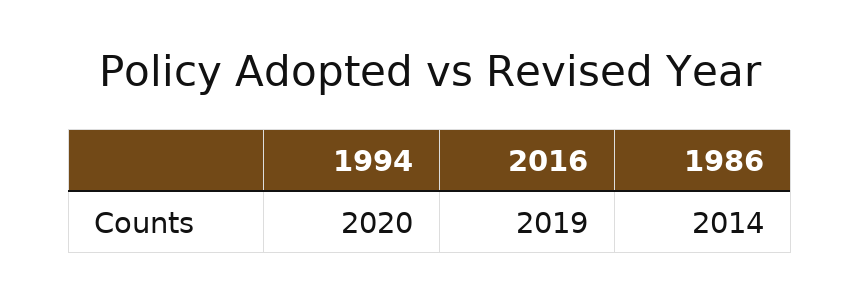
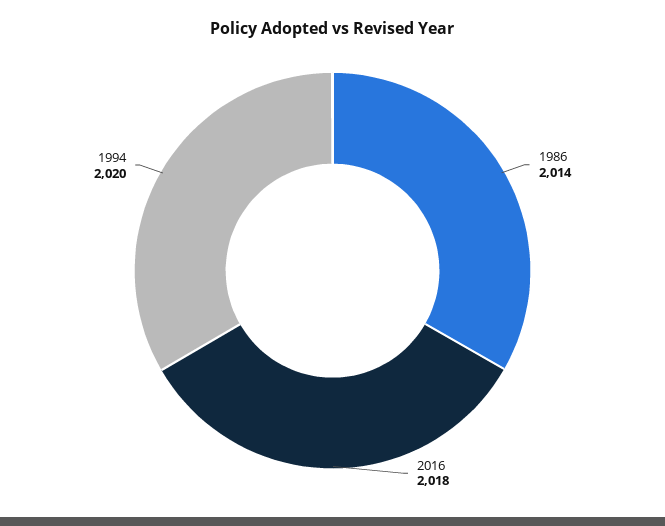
  {
    "1994": 2020,
-   "2016": 2019,
+   "2016": 2018,
    "1986": 2014
  }

